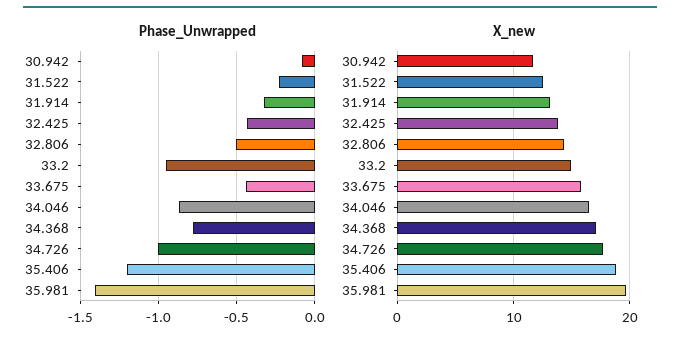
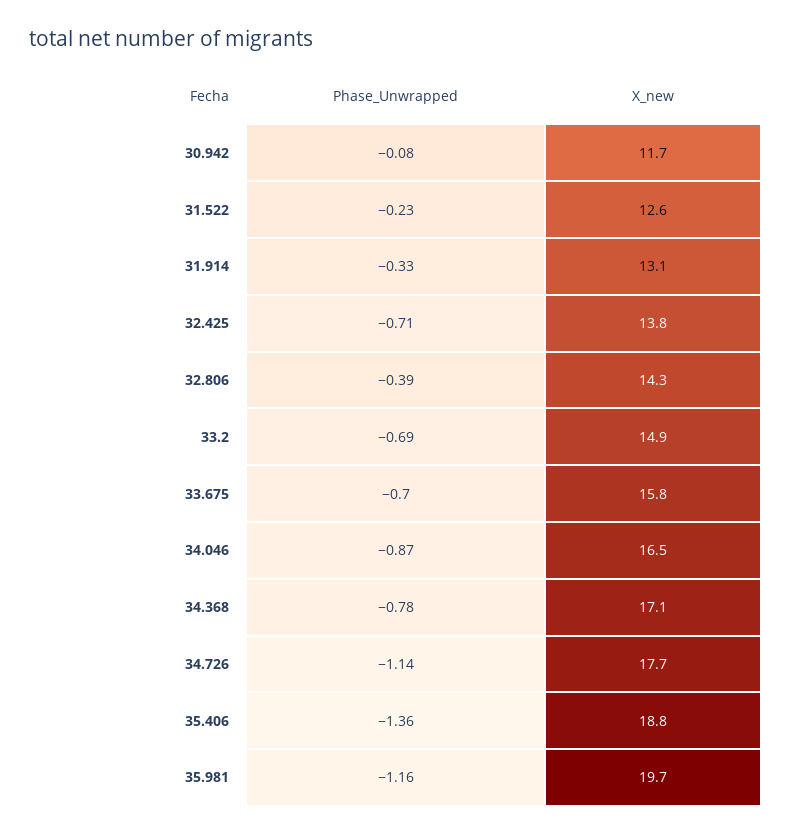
  {
    "Phase_Unwrapped": {
      "30.942": -0.08,
      "31.522": -0.23,
      "31.914": -0.33,
-     "32.425": -0.45,
+     "32.425": -0.71,
-     "32.806": -0.5,
+     "32.806": -0.39,
-     "33.2": -0.95,
+     "33.2": -0.69,
-     "33.675": -0.45,
+     "33.675": -0.7,
      "34.046": -0.87,
      "34.368": -0.78,
-     "34.726": -1,
+     "34.726": -1.14,
-     "35.406": -1.2,
+     "35.406": -1.36,
-     "35.981": -1.4
+     "35.981": -1.16
    },
    "X_new": {
      "30.942": 11.7,
      "31.522": 12.6,
      "31.914": 13.1,
      "32.425": 13.8,
      "32.806": 14.3,
      "33.2": 14.9,
      "33.675": 15.8,
      "34.046": 16.5,
      "34.368": 17.1,
      "34.726": 17.7,
      "35.406": 18.8,
      "35.981": 19.7
    }
  }

